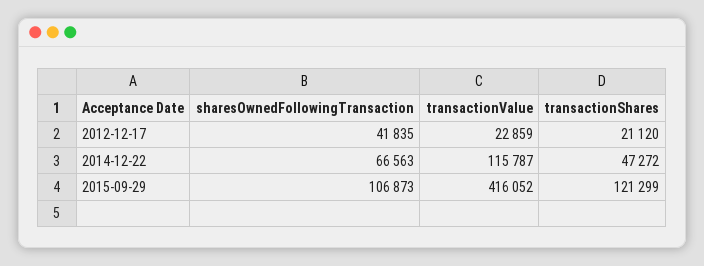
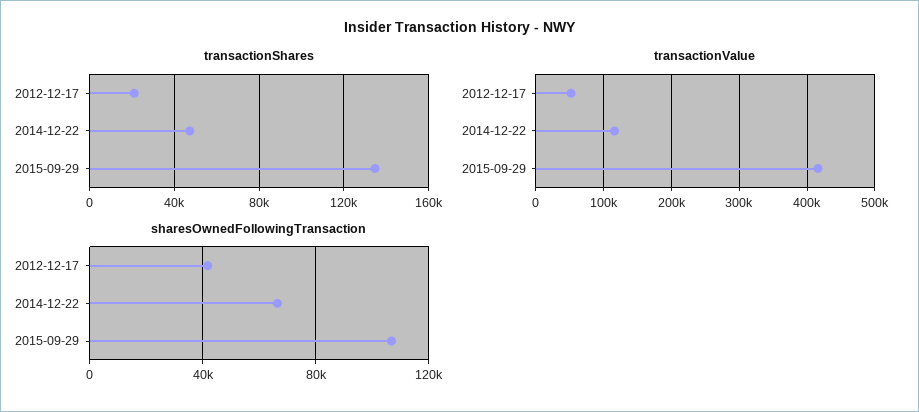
  {
    "sharesOwnedFollowingTransaction": {
      "2012-12-17": 41835,
      "2014-12-22": 66563,
      "2015-09-29": 106873
    },
    "transactionValue": {
-     "2012-12-17": 22859,
+     "2012-12-17": 50000,
      "2014-12-22": 115787,
      "2015-09-29": 416052
    },
    "transactionShares": {
      "2012-12-17": 21120,
      "2014-12-22": 47272,
-     "2015-09-29": 121299
+     "2015-09-29": 135000
    }
  }

